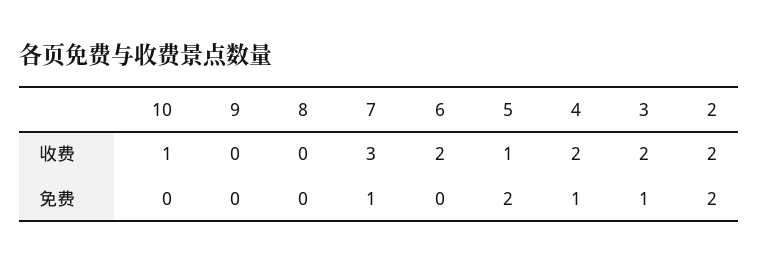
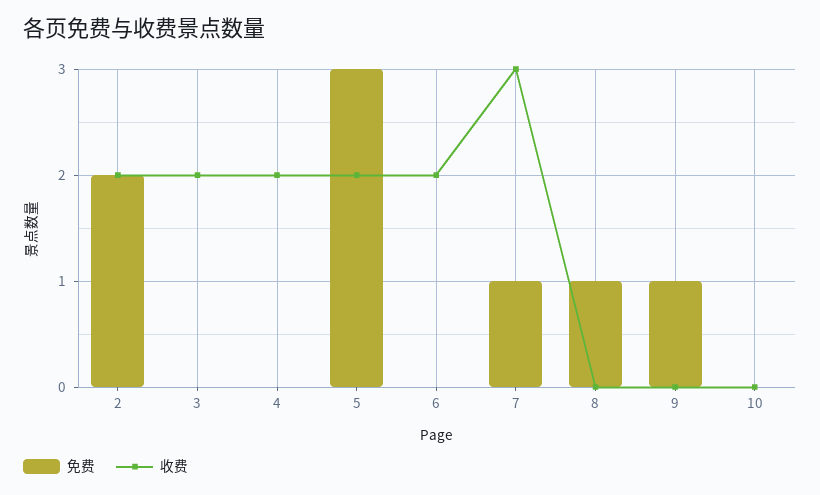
  {
    "收费": {
-     "10": 1,
+     "10": 0,
      "9": 0,
      "8": 0,
      "7": 3,
      "6": 2,
-     "5": 1,
+     "5": 2,
      "4": 2,
      "3": 2,
      "2": 2
    },
    "免费": {
      "10": 0,
-     "9": 0,
+     "9": 1,
-     "8": 0,
+     "8": 1,
      "7": 1,
      "6": 0,
-     "5": 2,
+     "5": 3,
-     "4": 1,
+     "4": 0,
-     "3": 1,
+     "3": 0,
      "2": 2
    }
  }

